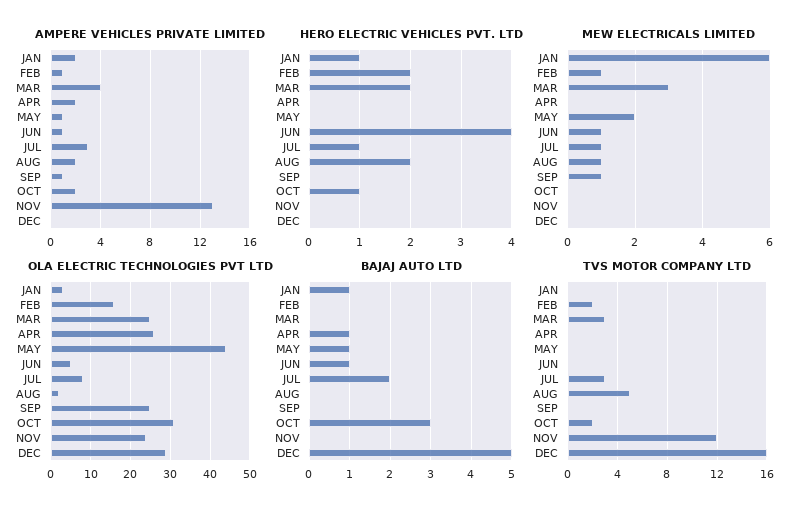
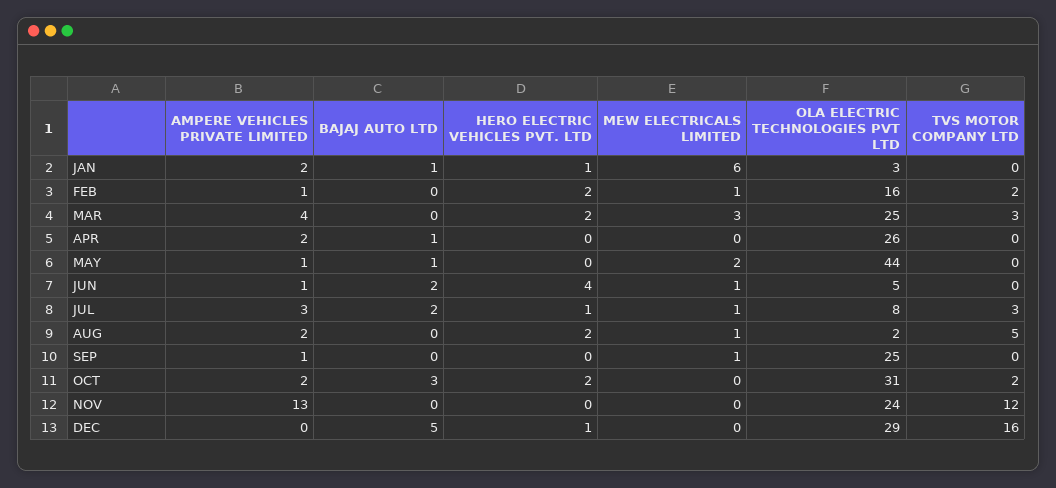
  {
    "AMPERE VEHICLES PRIVATE LIMITED": {
      "JAN": 2,
      "FEB": 1,
      "MAR": 4,
      "APR": 2,
      "MAY": 1,
      "JUN": 1,
      "JUL": 3,
      "AUG": 2,
      "SEP": 1,
      "OCT": 2,
      "NOV": 13,
      "DEC": 0
    },
    "HERO ELECTRIC VEHICLES PVT. LTD": {
      "JAN": 1,
      "FEB": 2,
      "MAR": 2,
      "APR": 0,
      "MAY": 0,
      "JUN": 4,
      "JUL": 1,
      "AUG": 2,
      "SEP": 0,
-     "OCT": 1,
+     "OCT": 2,
      "NOV": 0,
-     "DEC": 0
+     "DEC": 1
    },
    "MEW ELECTRICALS LIMITED": {
      "JAN": 6,
      "FEB": 1,
      "MAR": 3,
      "APR": 0,
      "MAY": 2,
      "JUN": 1,
      "JUL": 1,
      "AUG": 1,
      "SEP": 1,
      "OCT": 0,
      "NOV": 0,
      "DEC": 0
    },
    "OLA ELECTRIC TECHNOLOGIES PVT LTD": {
      "JAN": 3,
      "FEB": 16,
      "MAR": 25,
      "APR": 26,
      "MAY": 44,
      "JUN": 5,
      "JUL": 8,
      "AUG": 2,
      "SEP": 25,
      "OCT": 31,
      "NOV": 24,
      "DEC": 29
    },
    "BAJAJ AUTO LTD": {
      "JAN": 1,
      "FEB": 0,
      "MAR": 0,
      "APR": 1,
      "MAY": 1,
-     "JUN": 1,
+     "JUN": 2,
      "JUL": 2,
      "AUG": 0,
      "SEP": 0,
      "OCT": 3,
      "NOV": 0,
      "DEC": 5
    },
    "TVS MOTOR COMPANY LTD": {
      "JAN": 0,
      "FEB": 2,
      "MAR": 3,
      "APR": 0,
      "MAY": 0,
      "JUN": 0,
      "JUL": 3,
      "AUG": 5,
      "SEP": 0,
      "OCT": 2,
      "NOV": 12,
      "DEC": 16
    }
  }

